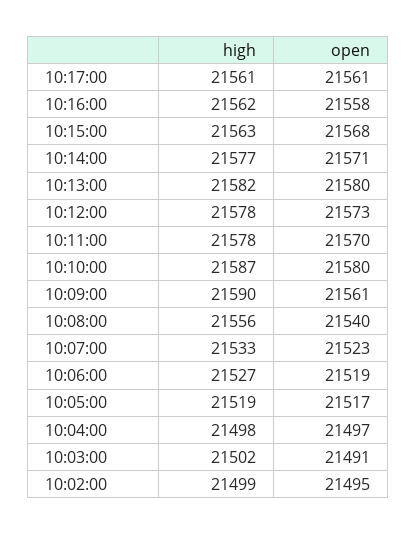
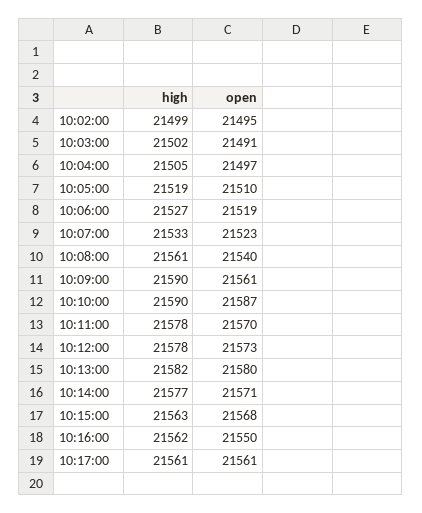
  {
    "high": {
      "10:17:00": 21561,
      "10:16:00": 21562,
      "10:15:00": 21563,
      "10:14:00": 21577,
      "10:13:00": 21582,
      "10:12:00": 21578,
      "10:11:00": 21578,
-     "10:10:00": 21587,
+     "10:10:00": 21590,
      "10:09:00": 21590,
-     "10:08:00": 21556,
+     "10:08:00": 21561,
      "10:07:00": 21533,
      "10:06:00": 21527,
      "10:05:00": 21519,
-     "10:04:00": 21498,
+     "10:04:00": 21505,
      "10:03:00": 21502,
      "10:02:00": 21499
    },
    "open": {
      "10:17:00": 21561,
-     "10:16:00": 21558,
+     "10:16:00": 21550,
      "10:15:00": 21568,
      "10:14:00": 21571,
      "10:13:00": 21580,
      "10:12:00": 21573,
      "10:11:00": 21570,
-     "10:10:00": 21580,
+     "10:10:00": 21587,
      "10:09:00": 21561,
      "10:08:00": 21540,
      "10:07:00": 21523,
      "10:06:00": 21519,
-     "10:05:00": 21517,
+     "10:05:00": 21510,
      "10:04:00": 21497,
      "10:03:00": 21491,
      "10:02:00": 21495
    }
  }

